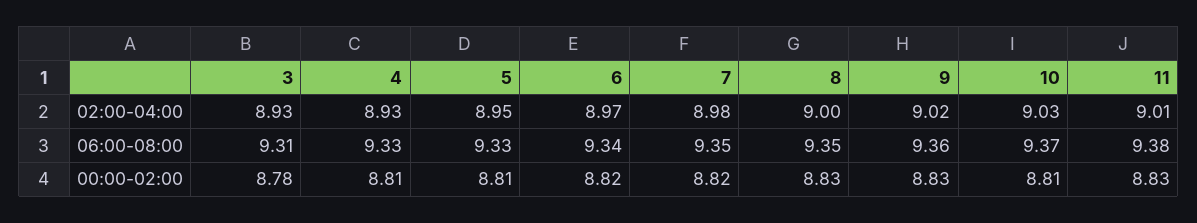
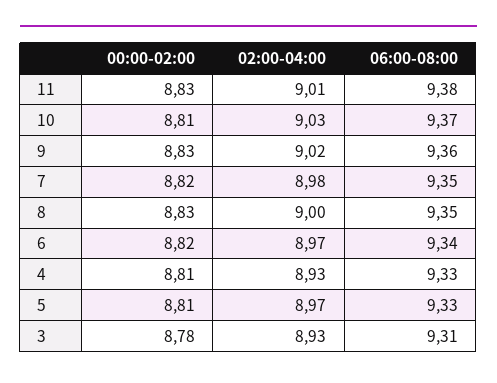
  {
    "3": {
      "02:00-04:00": 8.93,
      "06:00-08:00": 9.31,
      "00:00-02:00": 8.78
    },
    "4": {
      "02:00-04:00": 8.93,
      "06:00-08:00": 9.33,
      "00:00-02:00": 8.81
    },
    "5": {
-     "02:00-04:00": 8.95,
+     "02:00-04:00": 8.97,
      "06:00-08:00": 9.33,
      "00:00-02:00": 8.81
    },
    "6": {
      "02:00-04:00": 8.97,
      "06:00-08:00": 9.34,
      "00:00-02:00": 8.82
    },
    "7": {
      "02:00-04:00": 8.98,
      "06:00-08:00": 9.35,
      "00:00-02:00": 8.82
    },
    "8": {
      "02:00-04:00": 9,
      "06:00-08:00": 9.35,
      "00:00-02:00": 8.83
    },
    "9": {
      "02:00-04:00": 9.02,
      "06:00-08:00": 9.36,
      "00:00-02:00": 8.83
    },
    "10": {
      "02:00-04:00": 9.03,
      "06:00-08:00": 9.37,
      "00:00-02:00": 8.81
    },
    "11": {
      "02:00-04:00": 9.01,
      "06:00-08:00": 9.38,
      "00:00-02:00": 8.83
    }
  }

